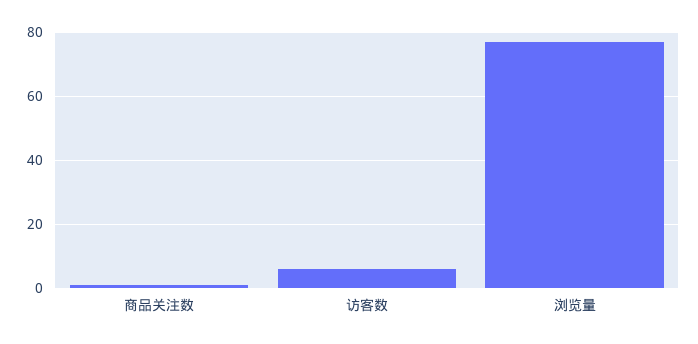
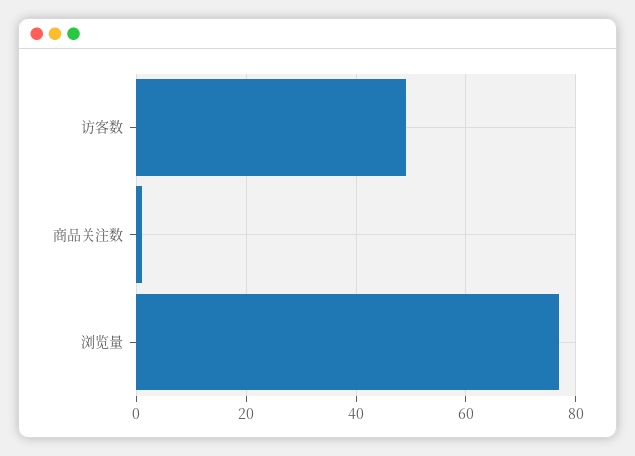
  {
    "商品关注数": 0,
-   "访客数": 5,
+   "访客数": 50,
    "浏览量": 75
  }

